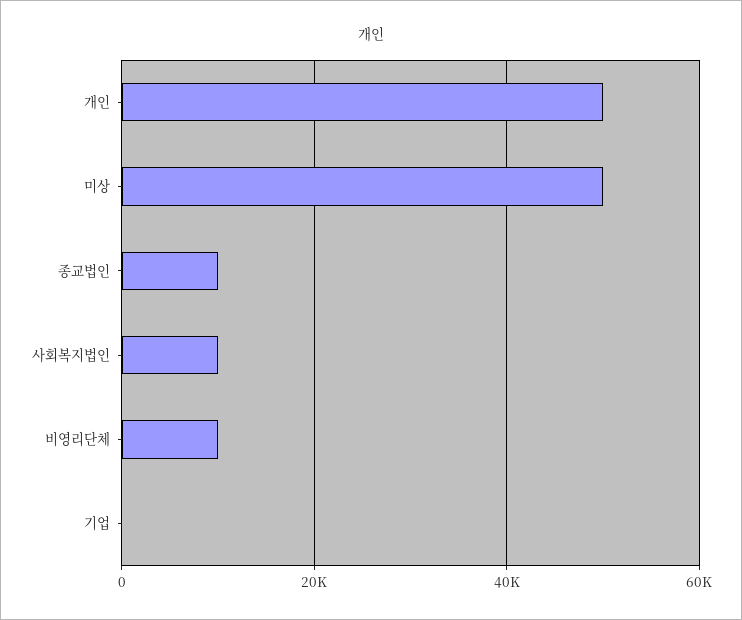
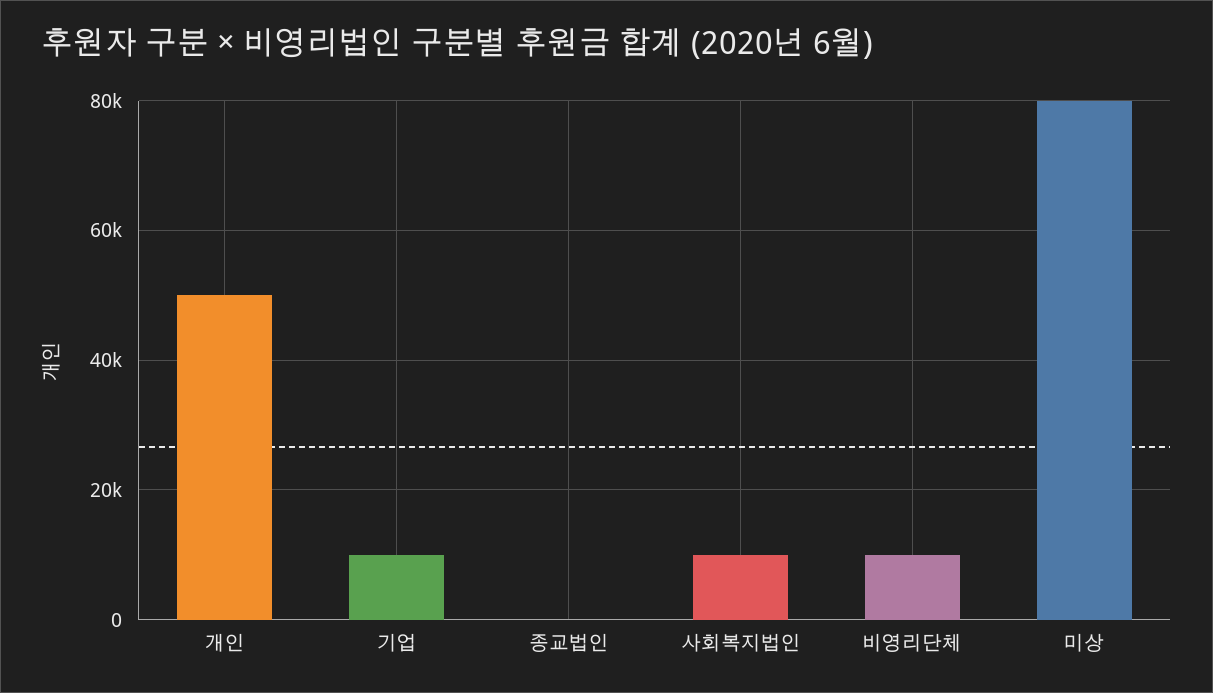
  {
    "개인": 50000,
-   "미상": 50000,
+   "미상": 80000,
-   "종교법인": 10000,
+   "종교법인": 0,
    "사회복지법인": 10000,
    "비영리단체": 10000,
-   "기업": 0
+   "기업": 10000
  }

